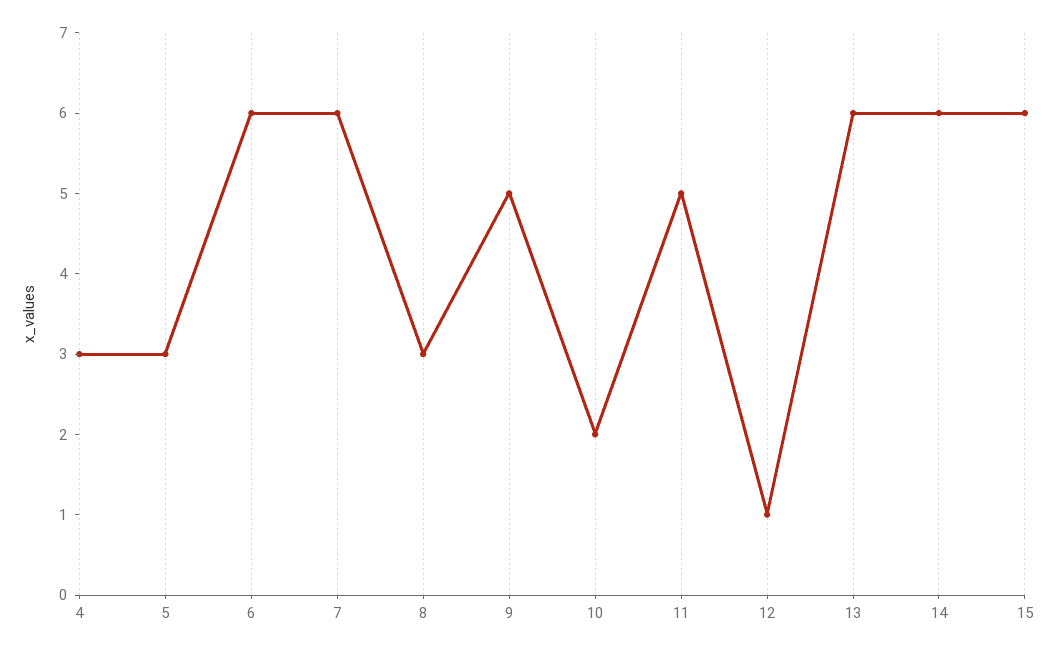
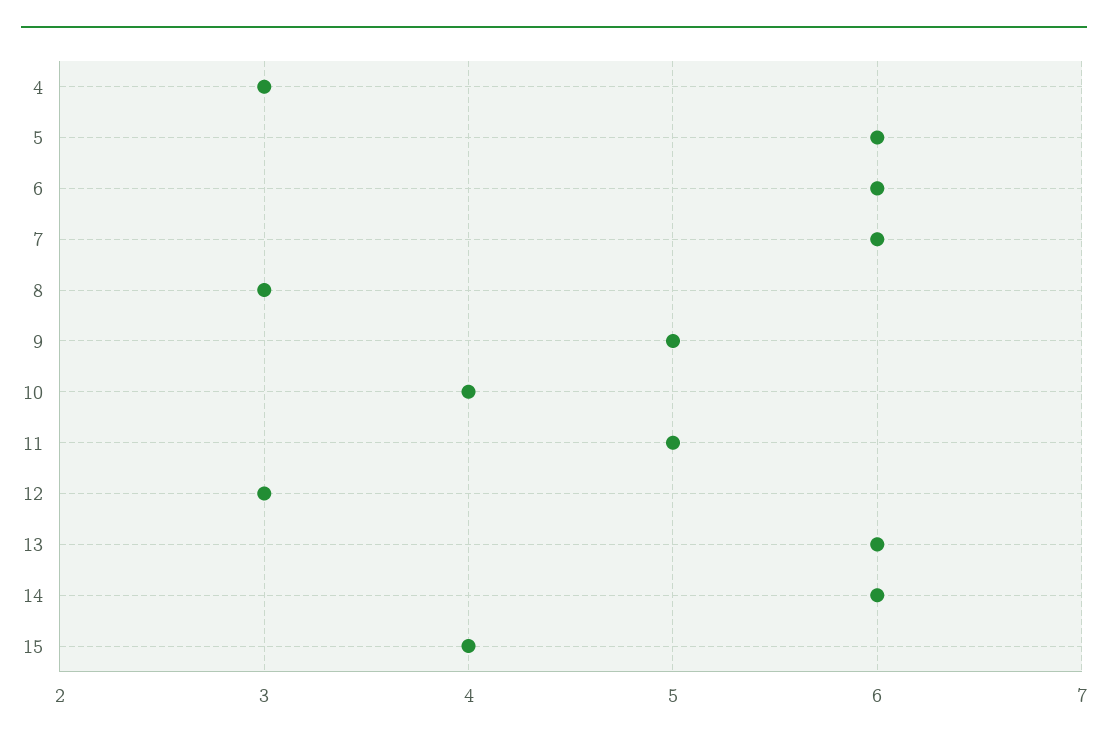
  {
    "4": 3,
-   "5": 3,
+   "5": 6,
    "6": 6,
    "7": 6,
    "8": 3,
    "9": 5,
-   "10": 2,
+   "10": 4,
    "11": 5,
-   "12": 1,
+   "12": 3,
    "13": 6,
    "14": 6,
-   "15": 6
+   "15": 4
  }

